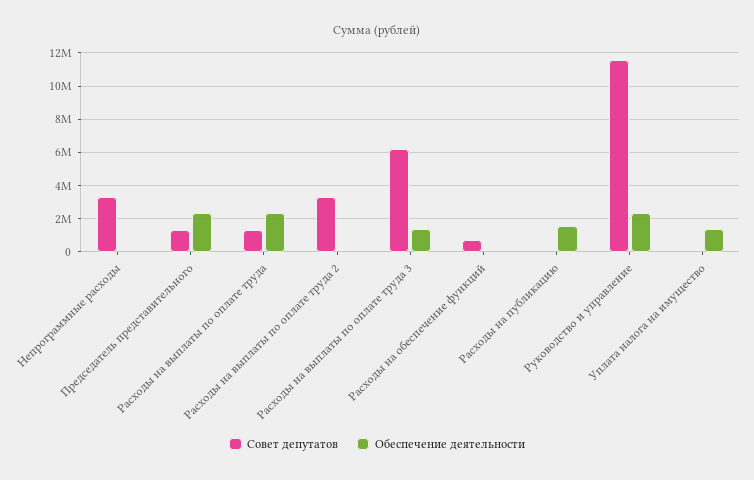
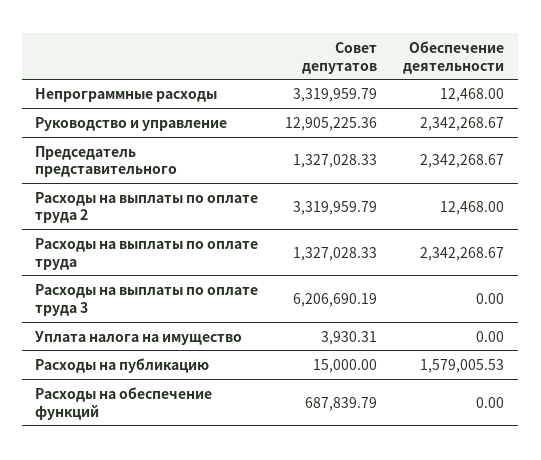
  {
    "Совет депутатов": {
      "Непрограммные расходы": 3319959.79,
      "Председатель представительного": 1327028.33,
      "Расходы на выплаты по оплате труда": 1327028.33,
      "Расходы на выплаты по оплате труда 2": 3319959.79,
      "Расходы на выплаты по оплате труда 3": 6206690.19,
      "Расходы на обеспечение функций": 687839.79,
      "Расходы на публикацию": 15000,
-     "Руководство и управление": 11500000,
+     "Руководство и управление": 12905225.36,
      "Уплата налога на имущество": 3930.31
    },
    "Обеспечение деятельности": {
      "Непрограммные расходы": 12468,
      "Председатель представительного": 2342268.67,
      "Расходы на выплаты по оплате труда": 2342268.67,
      "Расходы на выплаты по оплате труда 2": 12468,
-     "Расходы на выплаты по оплате труда 3": 1500000,
+     "Расходы на выплаты по оплате труда 3": 0,
      "Расходы на обеспечение функций": 0,
      "Расходы на публикацию": 1579005.53,
      "Руководство и управление": 2342268.67,
-     "Уплата налога на имущество": 1500000
+     "Уплата налога на имущество": 0
    }
  }

